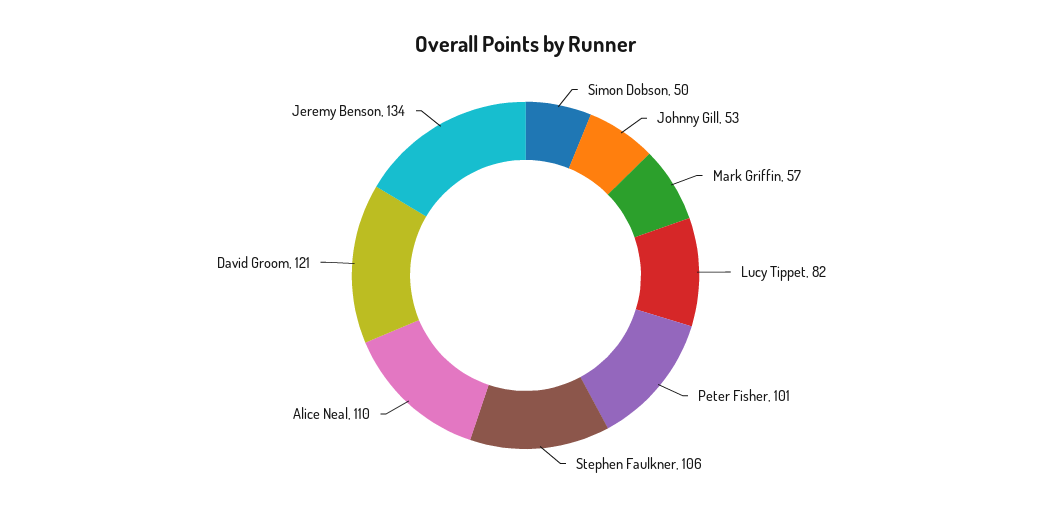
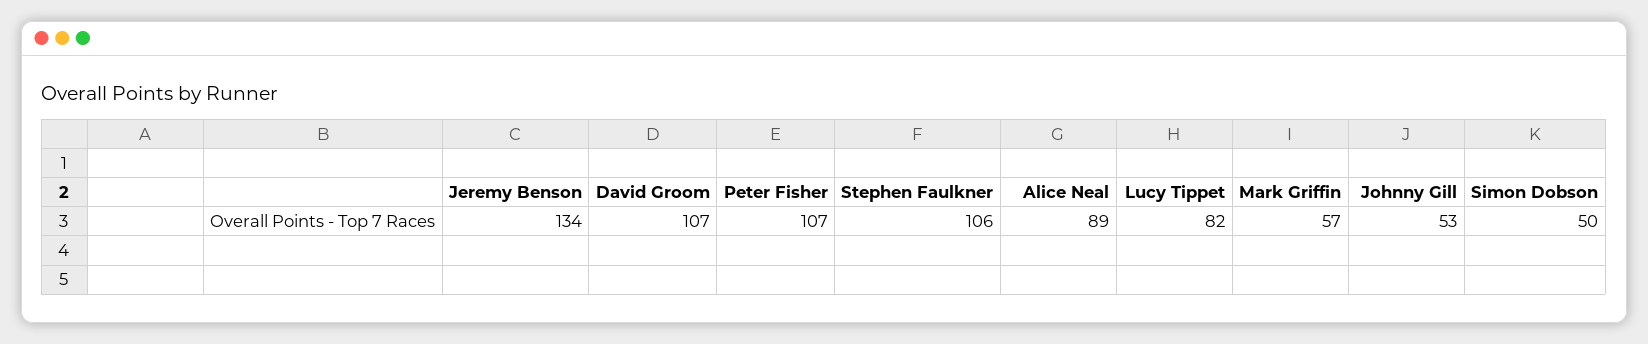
  {
    "Simon Dobson": 50,
    "Johnny Gill": 53,
    "Mark Griffin": 57,
    "Lucy Tippet": 82,
-   "Peter Fisher": 101,
+   "Peter Fisher": 107,
    "Stephen Faulkner": 106,
-   "Alice Neal": 110,
+   "Alice Neal": 89,
-   "David Groom": 121,
+   "David Groom": 107,
    "Jeremy Benson": 134
  }

